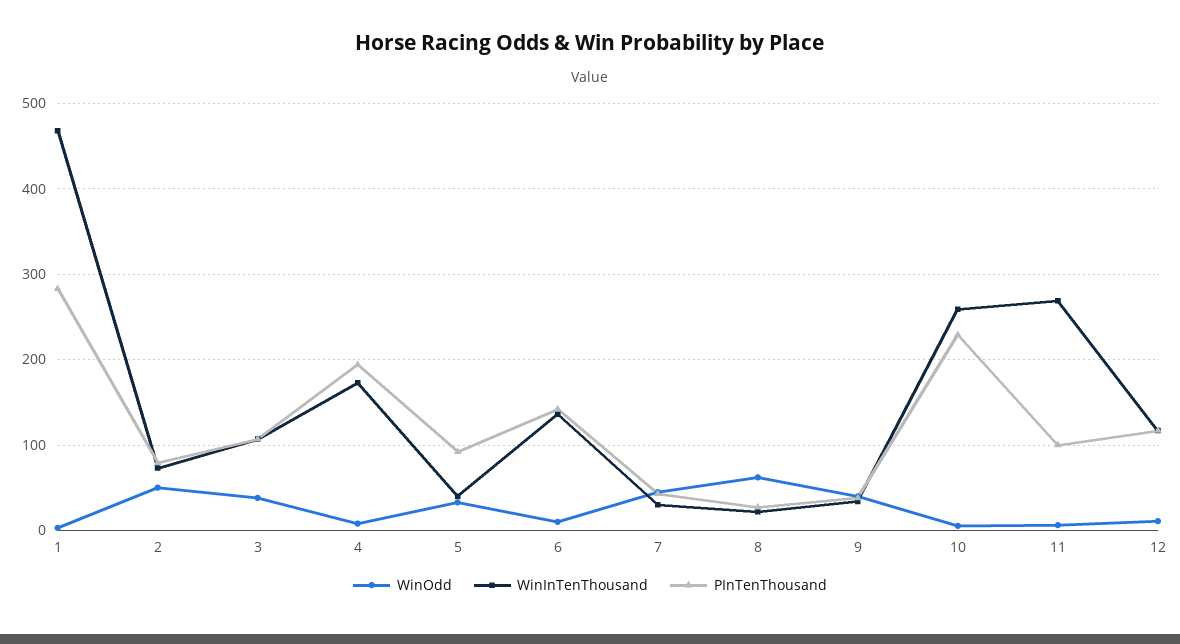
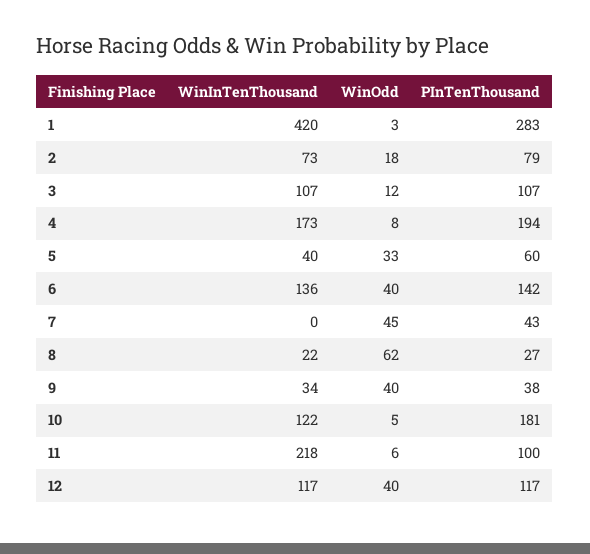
  {
    "WinOdd": {
      "1": 3,
-     "2": 50,
+     "2": 18,
-     "3": 40,
+     "3": 12,
      "4": 8,
      "5": 33,
-     "6": 10,
+     "6": 40,
      "7": 45,
      "8": 62,
      "9": 40,
      "10": 5,
      "11": 6,
-     "12": 10
+     "12": 40
    },
    "WinInTenThousand": {
-     "1": 470,
+     "1": 420,
      "2": 73,
      "3": 107,
      "4": 173,
      "5": 40,
      "6": 136,
-     "7": 30,
+     "7": 0,
      "8": 22,
      "9": 34,
-     "10": 260,
+     "10": 122,
-     "11": 270,
+     "11": 218,
      "12": 117
    },
    "PInTenThousand": {
      "1": 283,
      "2": 79,
      "3": 107,
      "4": 194,
-     "5": 90,
+     "5": 60,
      "6": 142,
      "7": 43,
      "8": 27,
      "9": 38,
-     "10": 230,
+     "10": 181,
      "11": 100,
      "12": 117
    }
  }

